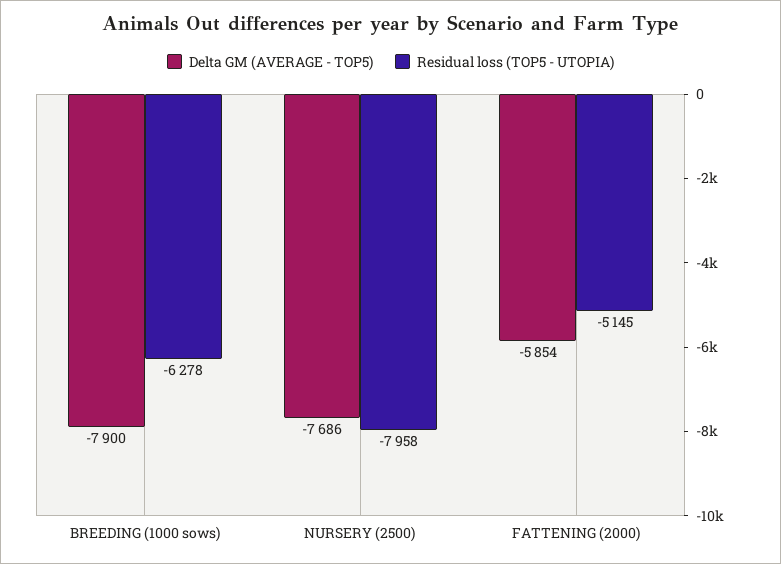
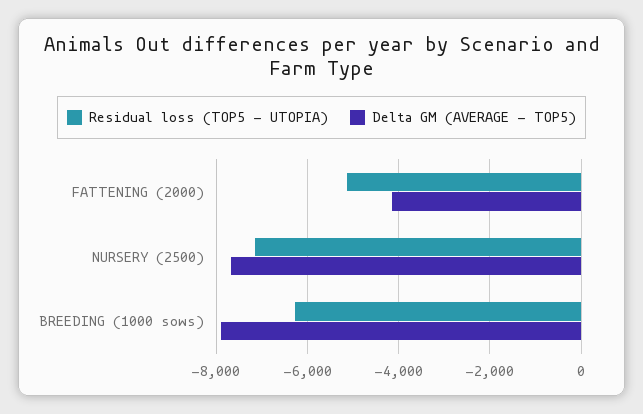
  {
    "Delta GM (AVERAGE - TOP5)": {
      "BREEDING (1000 sows)": -7900,
      "NURSERY (2500)": -7686,
-     "FATTENING (2000)": -5854
+     "FATTENING (2000)": -4200
    },
    "Residual loss (TOP5 - UTOPIA)": {
      "BREEDING (1000 sows)": -6278,
-     "NURSERY (2500)": -7958,
+     "NURSERY (2500)": -7200,
      "FATTENING (2000)": -5145
    }
  }

